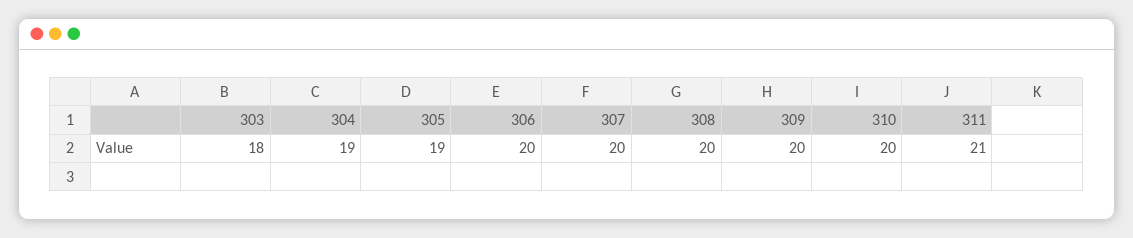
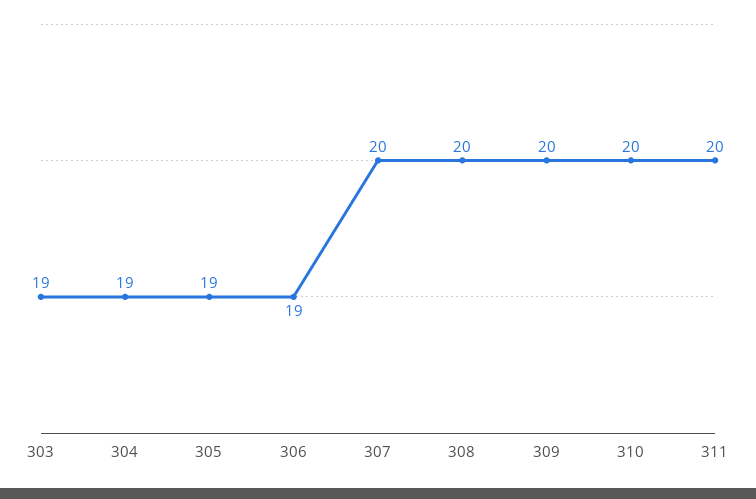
  {
-   "303": 18,
+   "303": 19,
    "304": 19,
    "305": 19,
-   "306": 20,
+   "306": 19,
    "307": 20,
    "308": 20,
    "309": 20,
    "310": 20,
-   "311": 21
+   "311": 20
  }

